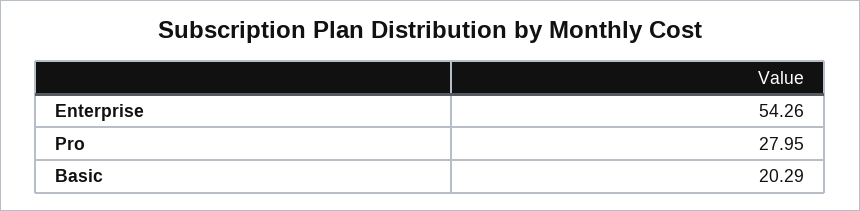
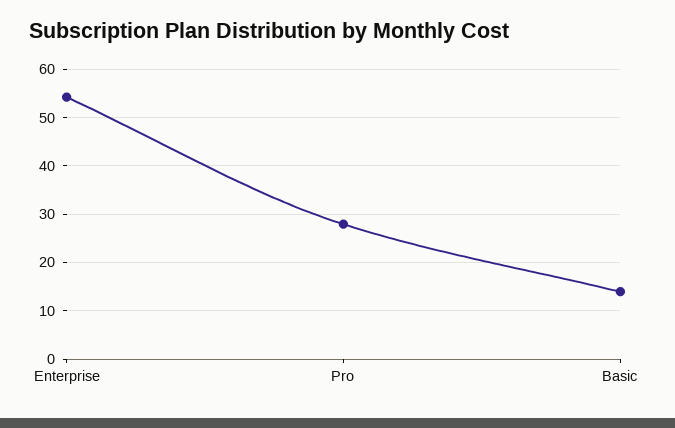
  {
    "Enterprise": 54.26,
    "Pro": 27.95,
-   "Basic": 20.29
+   "Basic": 14
  }

